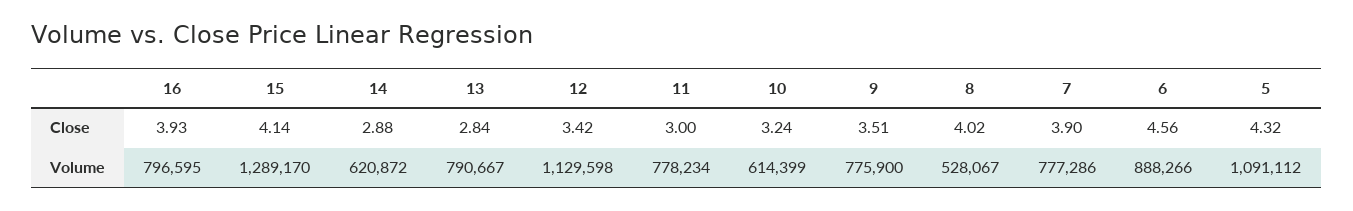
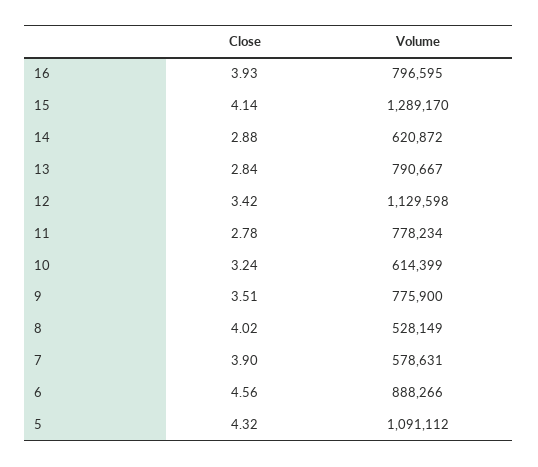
  {
    "16": {
      "Close": 3.93,
      "Volume": 796595
    },
    "15": {
      "Close": 4.14,
      "Volume": 1289170
    },
    "14": {
      "Close": 2.88,
      "Volume": 620872
    },
    "13": {
      "Close": 2.84,
      "Volume": 790667
    },
    "12": {
      "Close": 3.42,
      "Volume": 1129598
    },
    "11": {
-     "Close": 3,
+     "Close": 2.78,
      "Volume": 778234
    },
    "10": {
      "Close": 3.24,
      "Volume": 614399
    },
    "9": {
      "Close": 3.51,
      "Volume": 775900
    },
    "8": {
      "Close": 4.02,
-     "Volume": 528067
+     "Volume": 528149
    },
    "7": {
      "Close": 3.9,
-     "Volume": 777286
+     "Volume": 578631
    },
    "6": {
      "Close": 4.56,
      "Volume": 888266
    },
    "5": {
      "Close": 4.32,
      "Volume": 1091112
    }
  }

